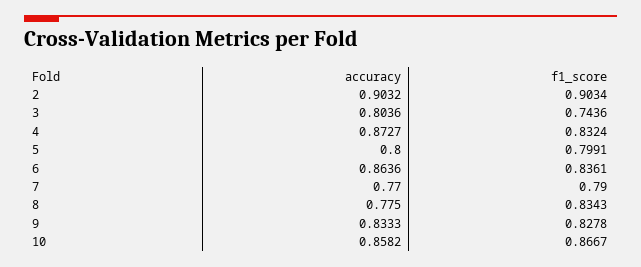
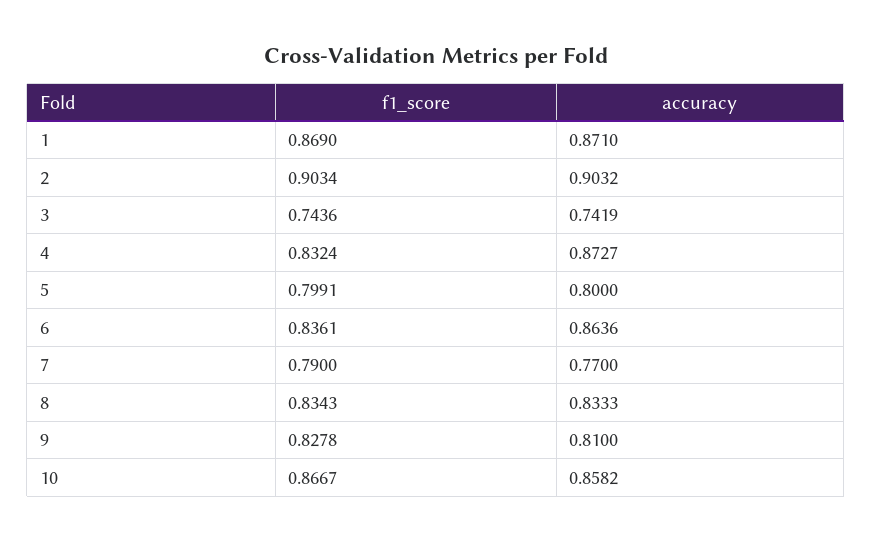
  {
    "accuracy": {
      "2": 0.9032,
-     "3": 0.8036,
+     "3": 0.7419,
      "4": 0.8727,
      "5": 0.8,
      "6": 0.8636,
      "7": 0.77,
-     "8": 0.775,
+     "8": 0.8333,
-     "9": 0.8333,
+     "9": 0.81,
-     "10": 0.8582
+     "10": 0.8582,
+     "1": 0.871
    },
    "f1_score": {
      "2": 0.9034,
      "3": 0.7436,
      "4": 0.8324,
      "5": 0.7991,
      "6": 0.8361,
      "7": 0.79,
      "8": 0.8343,
      "9": 0.8278,
-     "10": 0.8667
+     "10": 0.8667,
+     "1": 0.869
    }
  }

